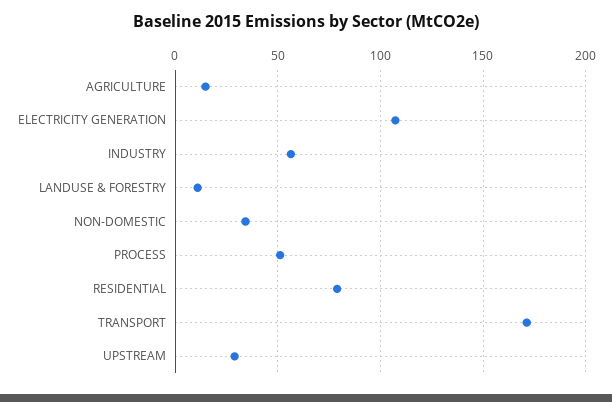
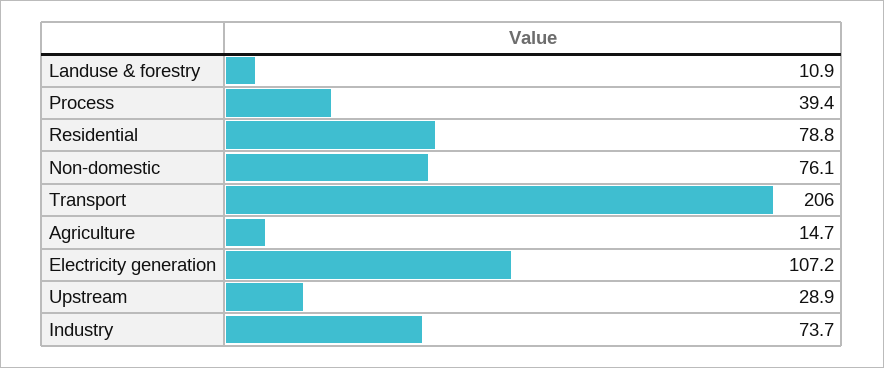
  {
    "AGRICULTURE": 14.7,
    "ELECTRICITY GENERATION": 107.2,
-   "INDUSTRY": 55,
+   "INDUSTRY": 73.7,
    "LANDUSE & FORESTRY": 10.9,
-   "NON-DOMESTIC": 35,
+   "NON-DOMESTIC": 76.1,
-   "PROCESS": 50,
+   "PROCESS": 39.4,
    "RESIDENTIAL": 78.8,
-   "TRANSPORT": 170,
+   "TRANSPORT": 206,
    "UPSTREAM": 28.9
  }

